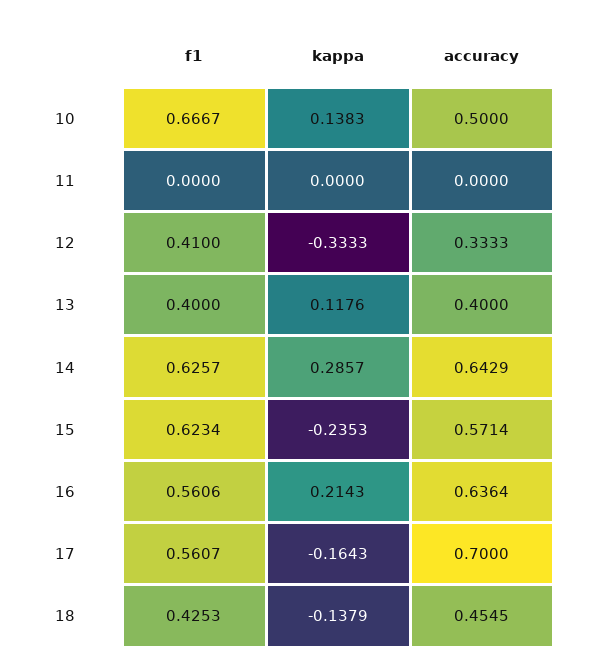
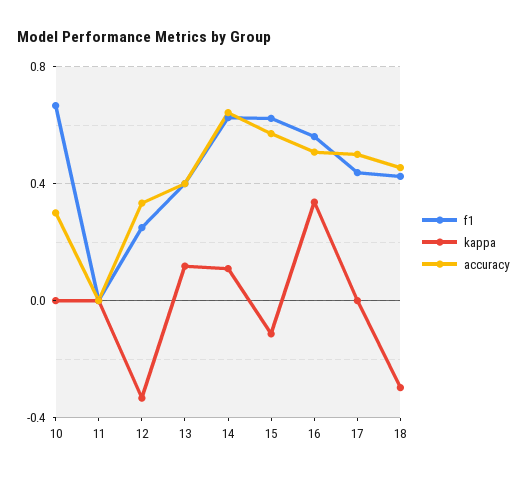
  {
    "f1": {
      "10": 0.6667,
      "11": 0,
-     "12": 0.41,
+     "12": 0.25,
      "13": 0.4,
      "14": 0.6257,
      "15": 0.6234,
      "16": 0.5606,
-     "17": 0.5607,
+     "17": 0.45,
      "18": 0.4253
    },
    "kappa": {
-     "10": 0.1383,
+     "10": 0,
      "11": 0,
      "12": -0.3333,
      "13": 0.1176,
-     "14": 0.2857,
+     "14": 0.1,
-     "15": -0.2353,
+     "15": -0.1,
-     "16": 0.2143,
+     "16": 0.35,
-     "17": -0.1643,
+     "17": 0,
-     "18": -0.1379
+     "18": -0.3
    },
    "accuracy": {
-     "10": 0.5,
+     "10": 0.3,
      "11": 0,
      "12": 0.3333,
      "13": 0.4,
      "14": 0.6429,
      "15": 0.5714,
-     "16": 0.6364,
+     "16": 0.5,
-     "17": 0.7,
+     "17": 0.5,
      "18": 0.4545
    }
  }

